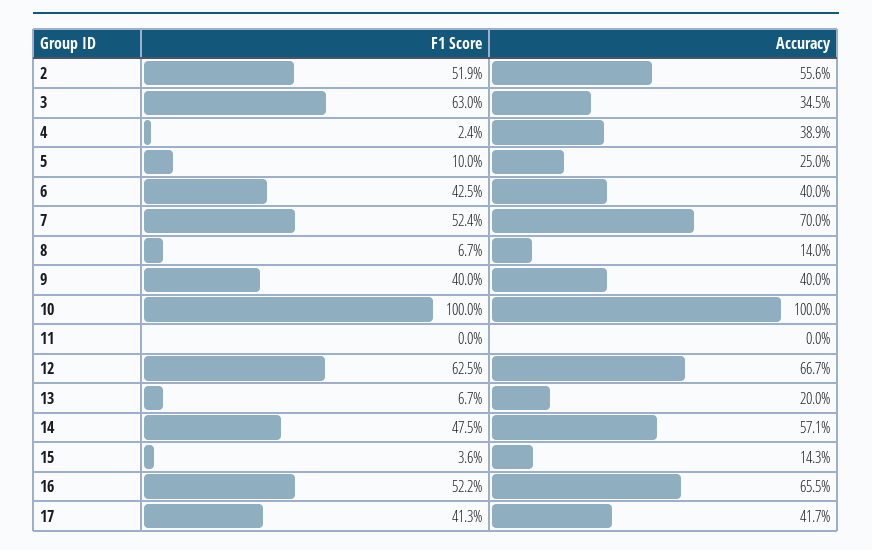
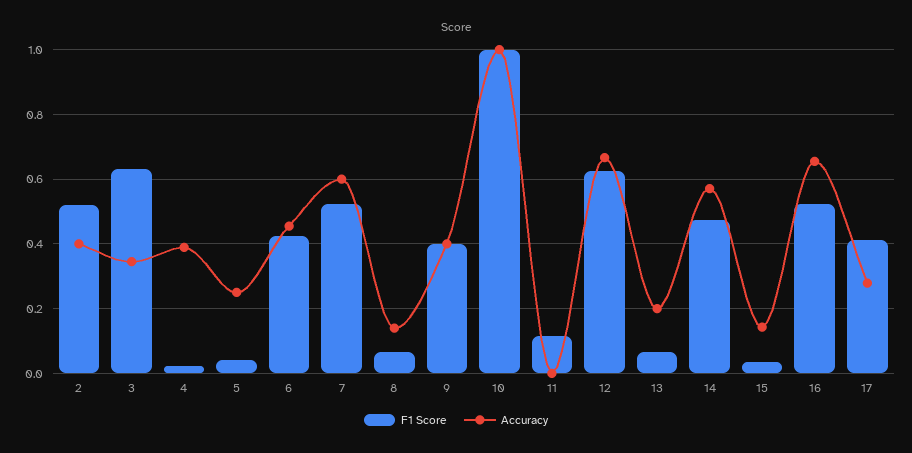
  {
    "F1 Score": {
      "2": 0.519,
      "3": 0.63,
      "4": 0.024,
-     "5": 0.1,
+     "5": 0.04,
      "6": 0.425,
      "7": 0.524,
      "8": 0.067,
      "9": 0.4,
      "10": 1,
-     "11": 0,
+     "11": 0.12,
      "12": 0.625,
      "13": 0.067,
      "14": 0.475,
      "15": 0.036,
      "16": 0.522,
      "17": 0.413
    },
    "Accuracy": {
-     "2": 0.556,
+     "2": 0.4,
      "3": 0.345,
      "4": 0.389,
      "5": 0.25,
-     "6": 0.4,
+     "6": 0.46,
-     "7": 0.7,
+     "7": 0.6,
      "8": 0.14,
      "9": 0.4,
      "10": 1,
      "11": 0,
      "12": 0.667,
      "13": 0.2,
      "14": 0.571,
      "15": 0.143,
      "16": 0.655,
-     "17": 0.417
+     "17": 0.28
    }
  }

